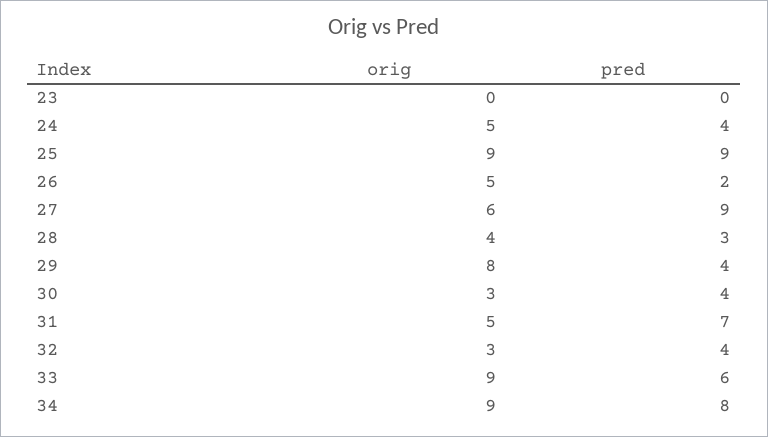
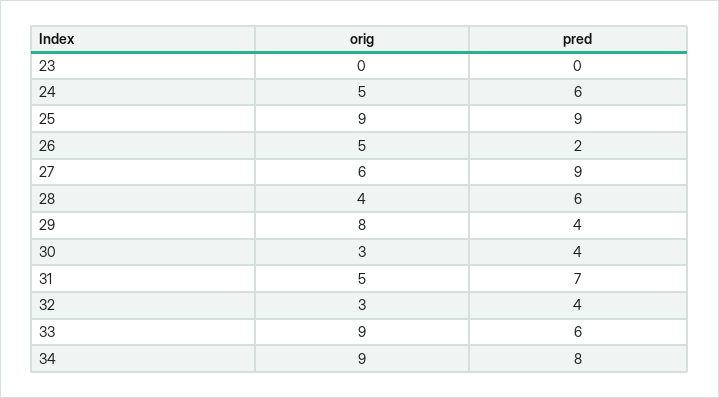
  {
    "orig": {
      "23": 0,
      "24": 5,
      "25": 9,
      "26": 5,
      "27": 6,
      "28": 4,
      "29": 8,
      "30": 3,
      "31": 5,
      "32": 3,
      "33": 9,
      "34": 9
    },
    "pred": {
      "23": 0,
-     "24": 4,
+     "24": 6,
      "25": 9,
      "26": 2,
      "27": 9,
-     "28": 3,
+     "28": 6,
      "29": 4,
      "30": 4,
      "31": 7,
      "32": 4,
      "33": 6,
      "34": 8
    }
  }

